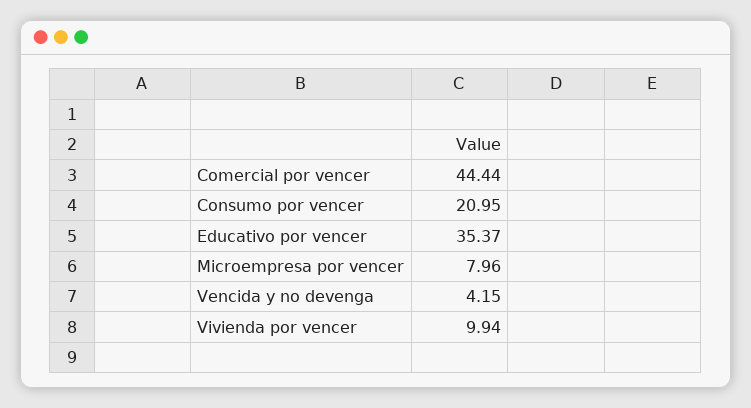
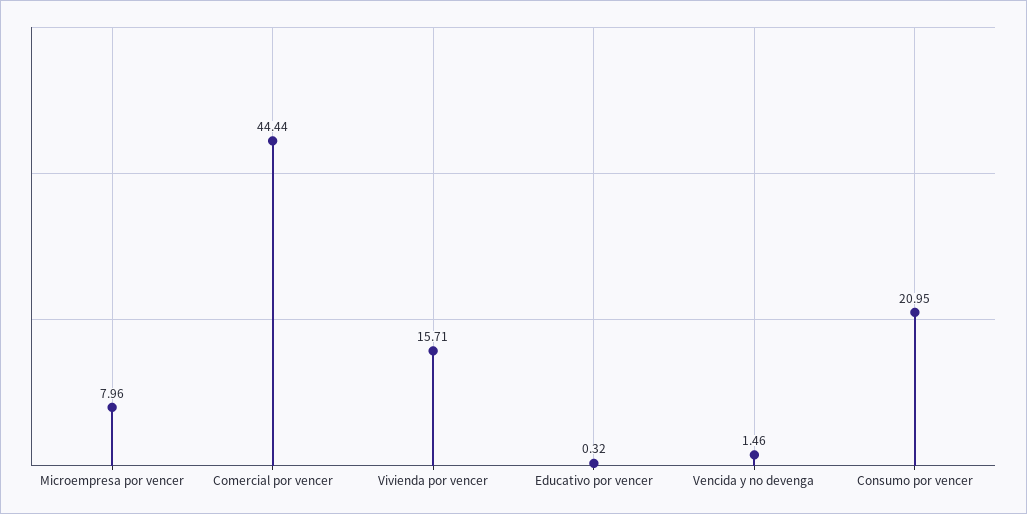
  {
    "Comercial por vencer": 44.44,
    "Consumo por vencer": 20.95,
-   "Educativo por vencer": 35.37,
+   "Educativo por vencer": 0.32,
    "Microempresa por vencer": 7.96,
-   "Vencida y no devenga": 4.15,
+   "Vencida y no devenga": 1.46,
-   "Vivienda por vencer": 9.94
+   "Vivienda por vencer": 15.71
  }

